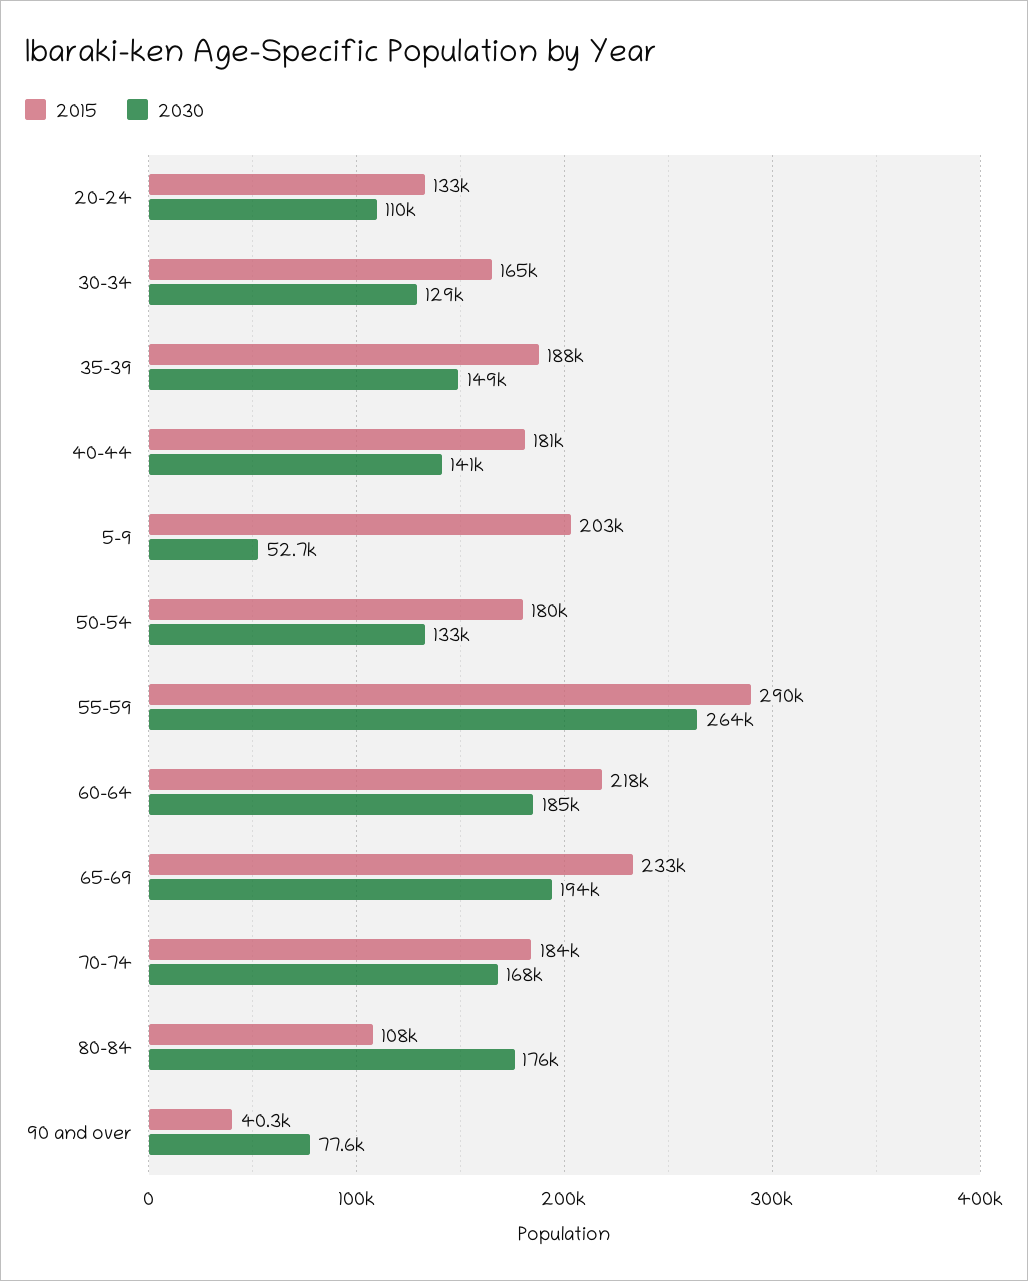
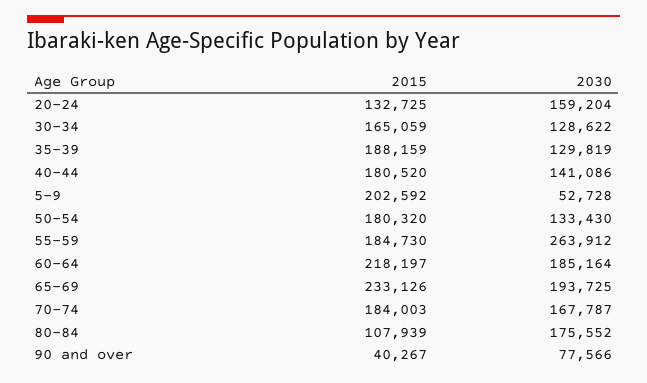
  {
    "2015": {
      "20-24": 132725,
      "30-34": 165059,
      "35-39": 188159,
      "40-44": 180520,
      "5-9": 202592,
      "50-54": 180320,
-     "55-59": 290000,
+     "55-59": 184730,
      "60-64": 218197,
      "65-69": 233126,
      "70-74": 184003,
      "80-84": 107939,
      "90 and over": 40267
    },
    "2030": {
-     "20-24": 110000,
+     "20-24": 159204,
      "30-34": 128622,
-     "35-39": 149000,
+     "35-39": 129819,
      "40-44": 141086,
      "5-9": 52728,
      "50-54": 133430,
      "55-59": 263912,
      "60-64": 185164,
      "65-69": 193725,
      "70-74": 167787,
      "80-84": 175552,
      "90 and over": 77566
    }
  }

